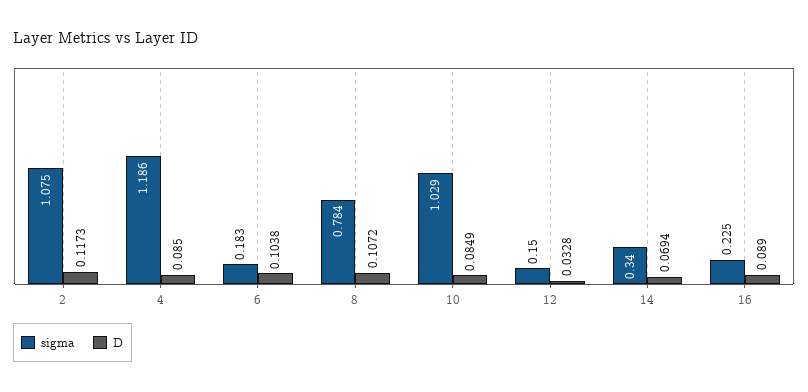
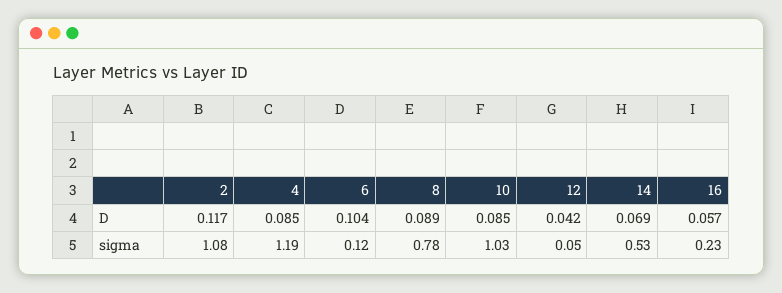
  {
    "sigma": {
      "2": 1.075,
      "4": 1.186,
-     "6": 0.183,
+     "6": 0.12,
      "8": 0.784,
      "10": 1.029,
-     "12": 0.15,
+     "12": 0.05,
-     "14": 0.34,
+     "14": 0.53,
      "16": 0.225
    },
    "D": {
      "2": 0.1173,
      "4": 0.085,
      "6": 0.1038,
-     "8": 0.1072,
+     "8": 0.089,
      "10": 0.0849,
-     "12": 0.0328,
+     "12": 0.042,
      "14": 0.0694,
-     "16": 0.089
+     "16": 0.057
    }
  }

